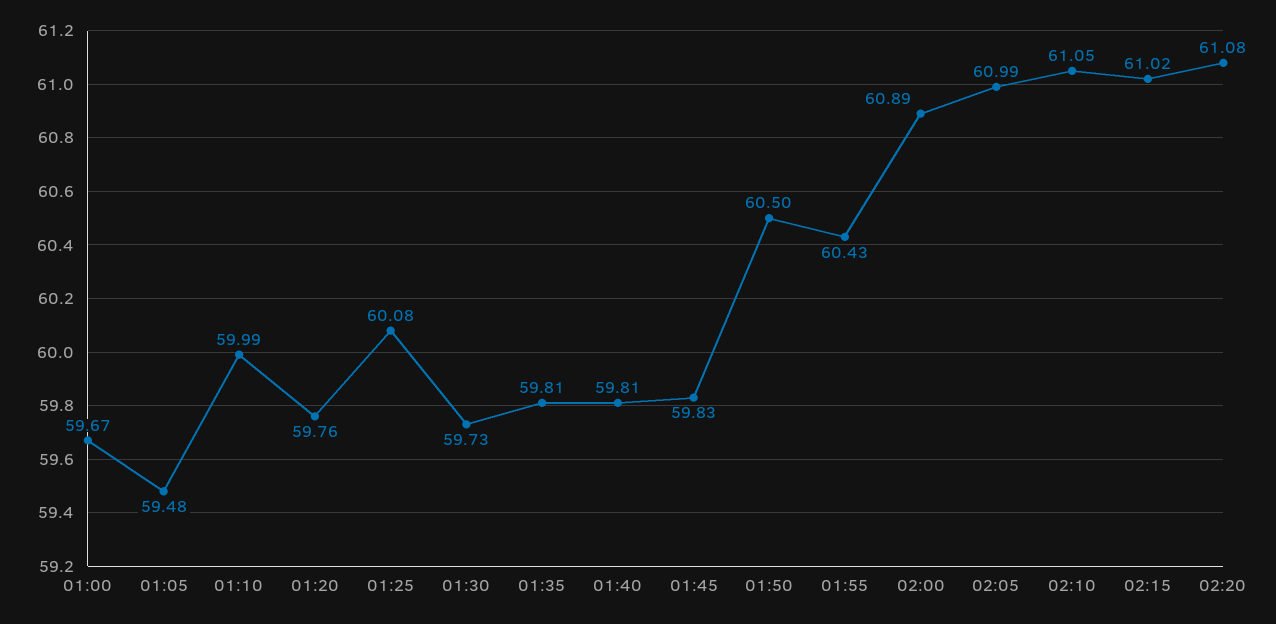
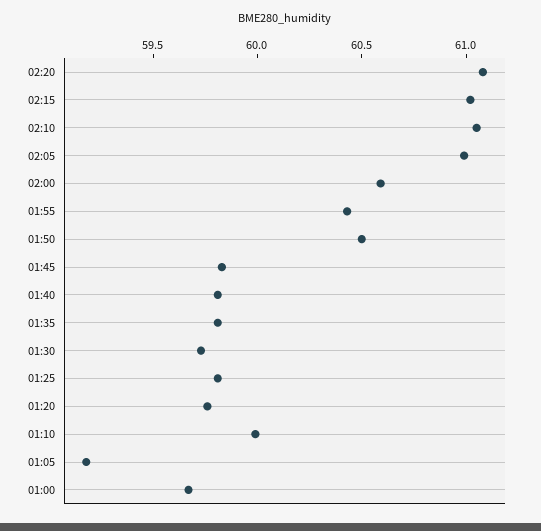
  {
    "01:00": 59.67,
-   "01:05": 59.48,
+   "01:05": 59.2,
    "01:10": 59.99,
    "01:20": 59.76,
-   "01:25": 60.08,
+   "01:25": 59.8,
    "01:30": 59.73,
    "01:35": 59.81,
    "01:40": 59.81,
    "01:45": 59.83,
    "01:50": 60.5,
    "01:55": 60.43,
-   "02:00": 60.89,
+   "02:00": 60.6,
    "02:05": 60.99,
    "02:10": 61.05,
    "02:15": 61.02,
    "02:20": 61.08
  }

